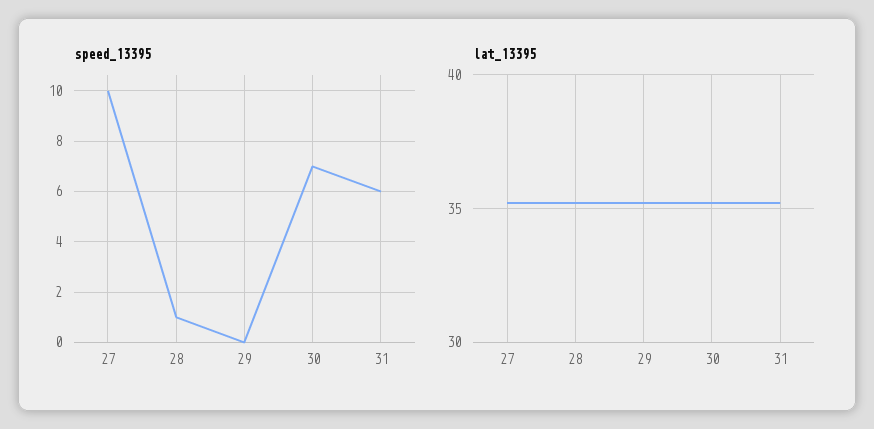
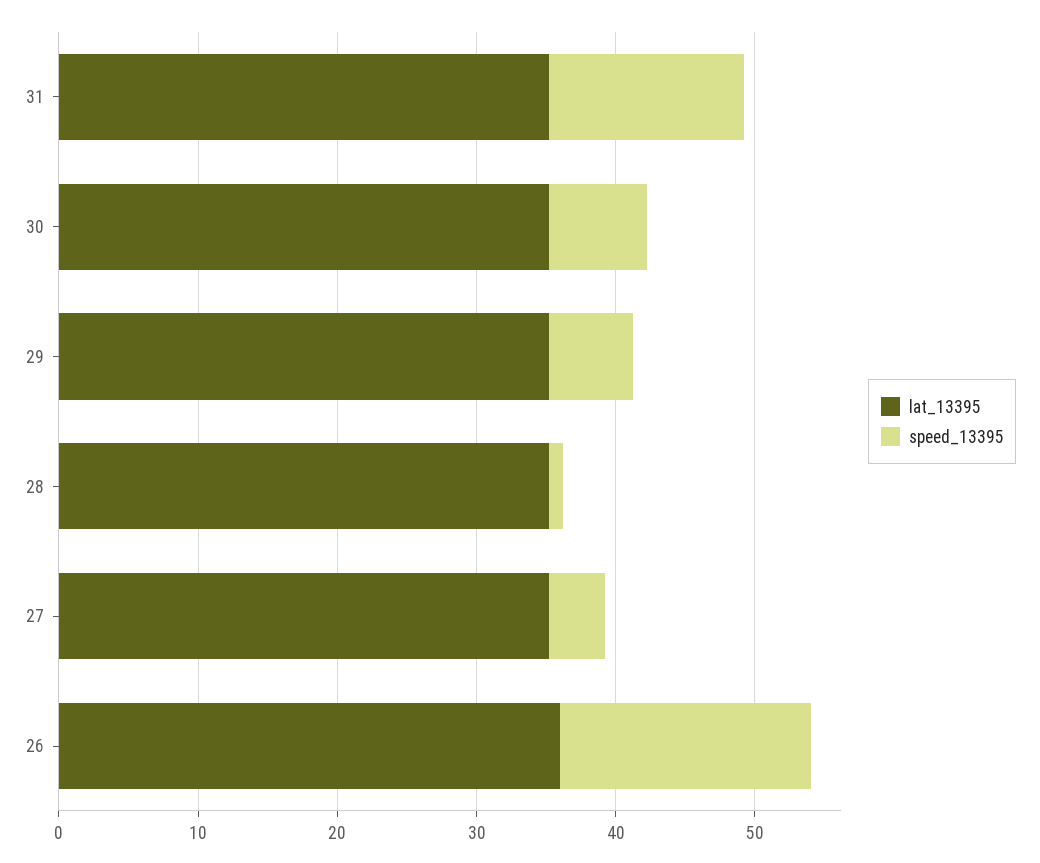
  {
    "speed_13395": {
-     "27": 10,
+     "27": 4,
      "28": 1,
-     "29": 0,
+     "29": 6,
      "30": 7,
-     "31": 6
+     "31": 14,
+     "26": 18
    },
    "lat_13395": {
      "27": 35,
      "28": 35,
      "29": 35,
      "30": 35,
-     "31": 35
+     "31": 35,
+     "26": 36
    }
  }

